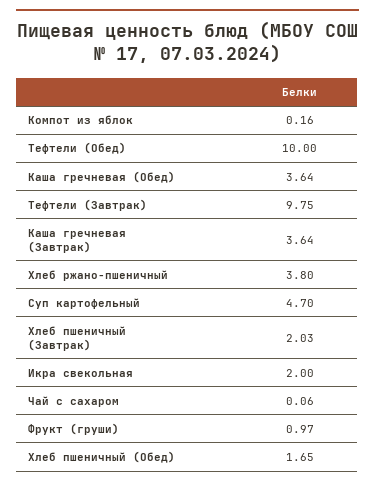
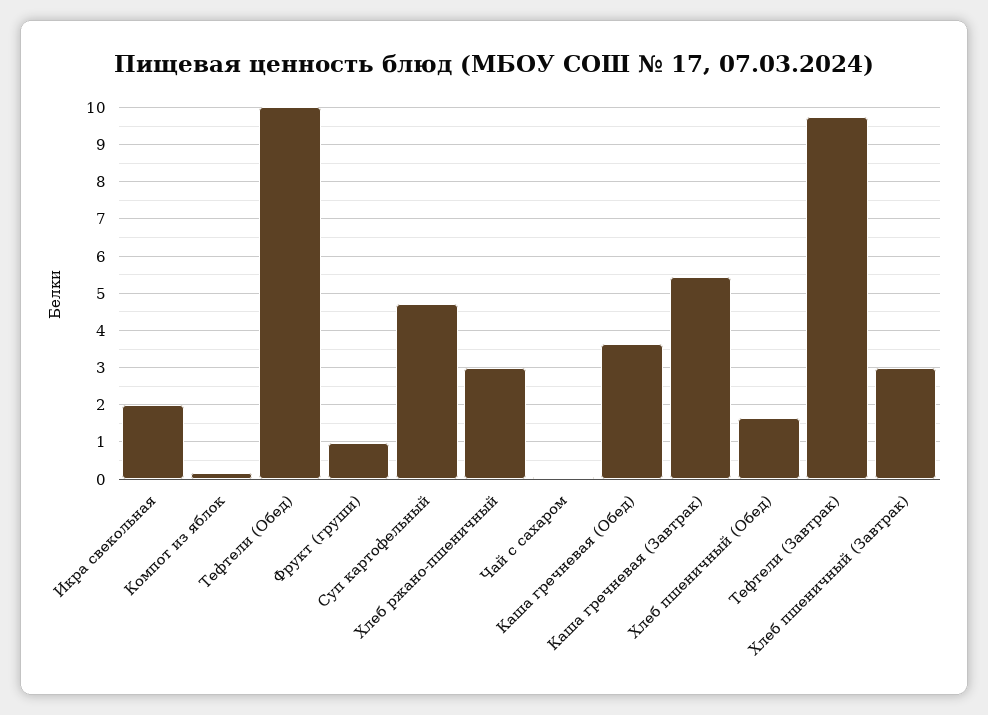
  {
    "Компот из яблок": 0.16,
    "Тефтели (Обед)": 10,
    "Каша гречневая (Обед)": 3.64,
    "Тефтели (Завтрак)": 9.75,
-   "Каша гречневая (Завтрак)": 3.64,
+   "Каша гречневая (Завтрак)": 5.4,
-   "Хлеб ржано-пшеничный": 3.8,
+   "Хлеб ржано-пшеничный": 3,
    "Суп картофельный": 4.7,
-   "Хлеб пшеничный (Завтрак)": 2.03,
+   "Хлеб пшеничный (Завтрак)": 3,
    "Икра свекольная": 2,
    "Чай с сахаром": 0.06,
    "Фрукт (груши)": 0.97,
    "Хлеб пшеничный (Обед)": 1.65
  }

